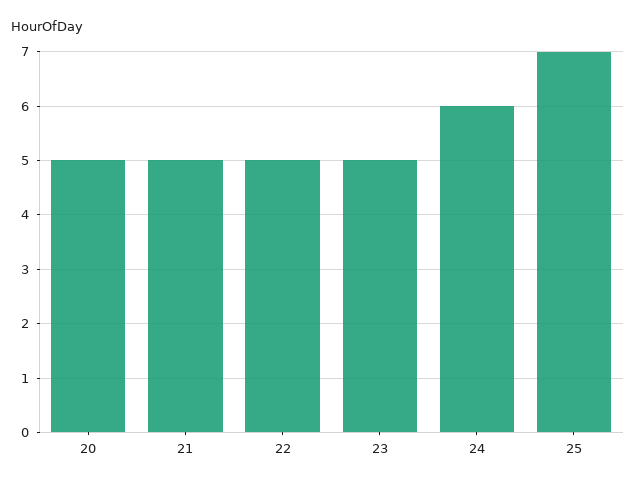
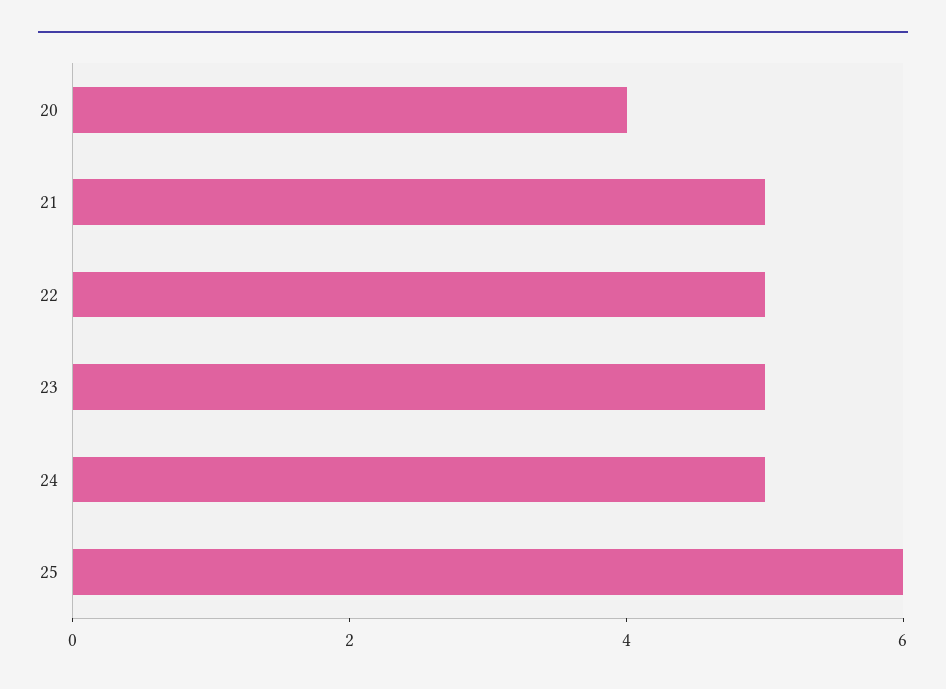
  {
-   "20": 5,
+   "20": 4,
    "21": 5,
    "22": 5,
    "23": 5,
-   "24": 6,
+   "24": 5,
-   "25": 7
+   "25": 6
  }

